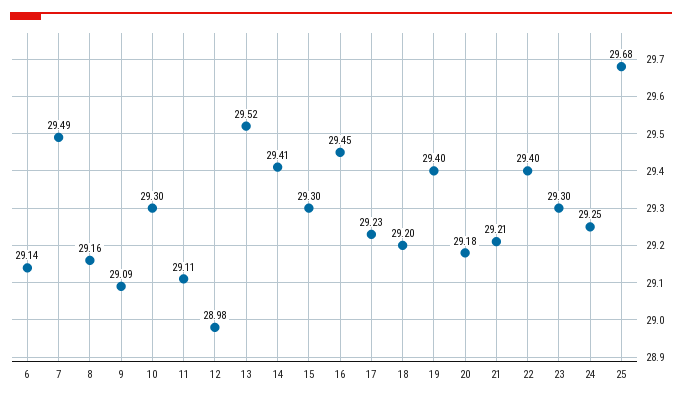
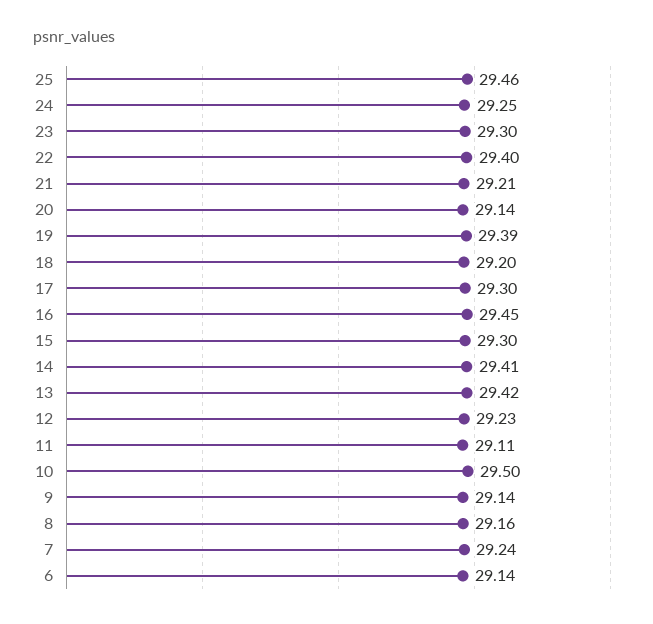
  {
    "6": 29.14,
-   "7": 29.49,
+   "7": 29.24,
    "8": 29.16,
-   "9": 29.09,
+   "9": 29.14,
-   "10": 29.3,
+   "10": 29.5,
    "11": 29.11,
-   "12": 28.98,
+   "12": 29.23,
-   "13": 29.52,
+   "13": 29.42,
    "14": 29.41,
    "15": 29.3,
    "16": 29.45,
-   "17": 29.23,
+   "17": 29.3,
    "18": 29.2,
-   "19": 29.4,
+   "19": 29.39,
-   "20": 29.18,
+   "20": 29.14,
    "21": 29.21,
    "22": 29.4,
    "23": 29.3,
    "24": 29.25,
-   "25": 29.68
+   "25": 29.46
  }

